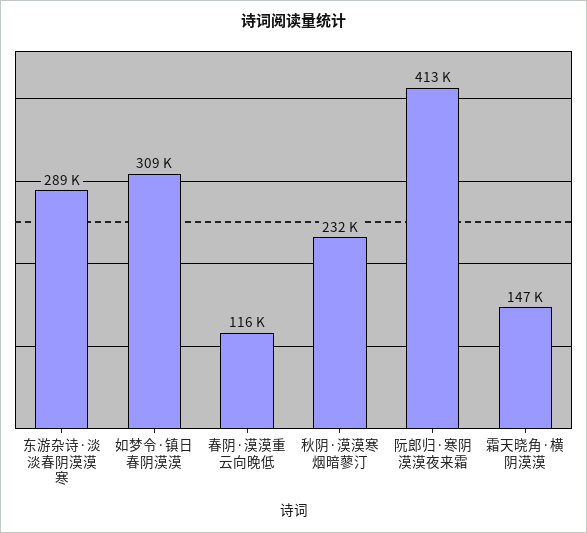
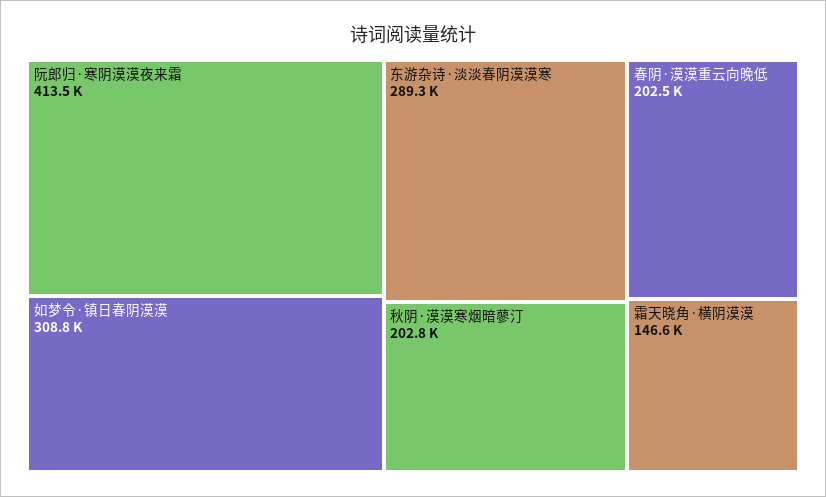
  {
    "东游杂诗·淡淡春阴漠漠寒": 289300,
    "如梦令·镇日春阴漠漠": 308800,
-   "春阴·漠漠重云向晚低": 116000,
+   "春阴·漠漠重云向晚低": 202500,
-   "秋阴·漠漠寒烟暗蓼汀": 232000,
+   "秋阴·漠漠寒烟暗蓼汀": 202800,
    "阮郎归·寒阴漠漠夜来霜": 413500,
    "霜天晓角·横阴漠漠": 146600
  }

